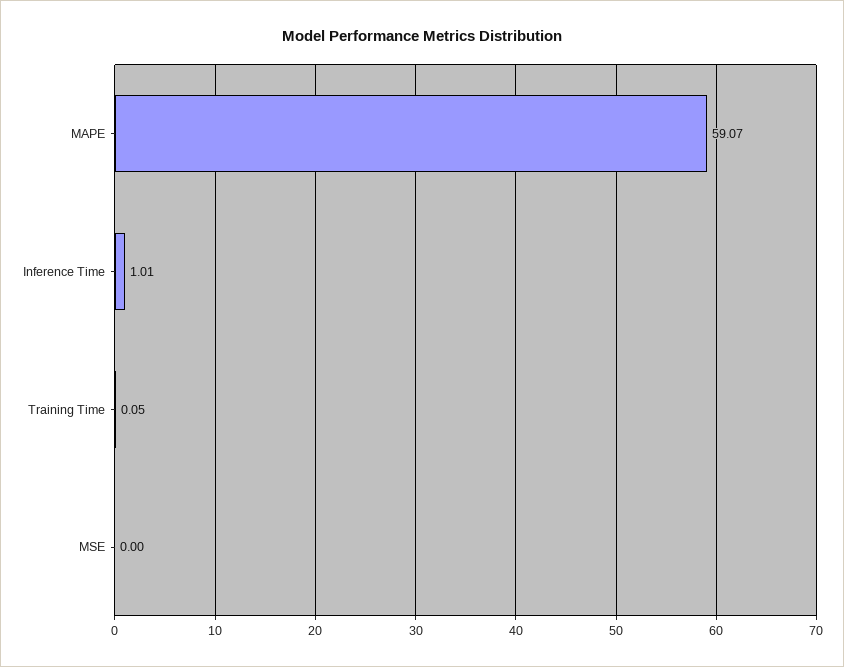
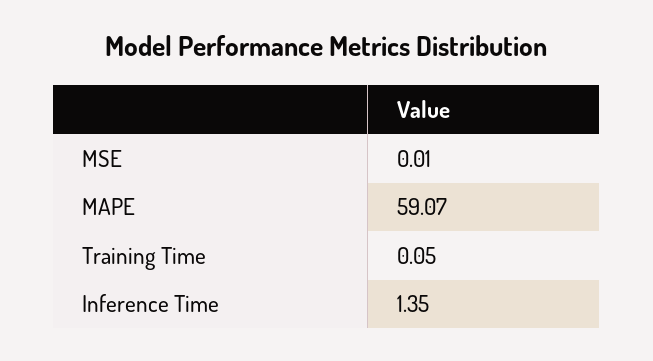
  {
    "MAPE": 59.07,
-   "Inference Time": 1.01,
+   "Inference Time": 1.35,
    "Training Time": 0.05,
-   "MSE": 0
+   "MSE": 0.01
  }

